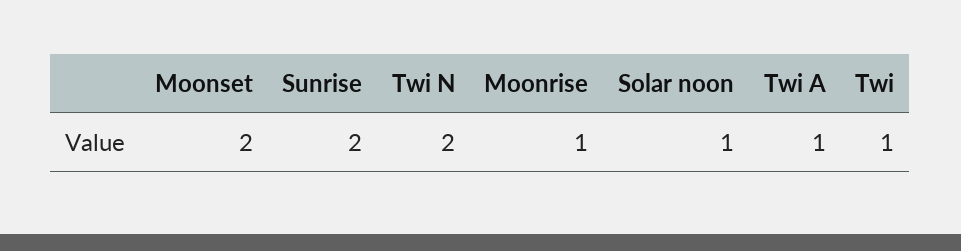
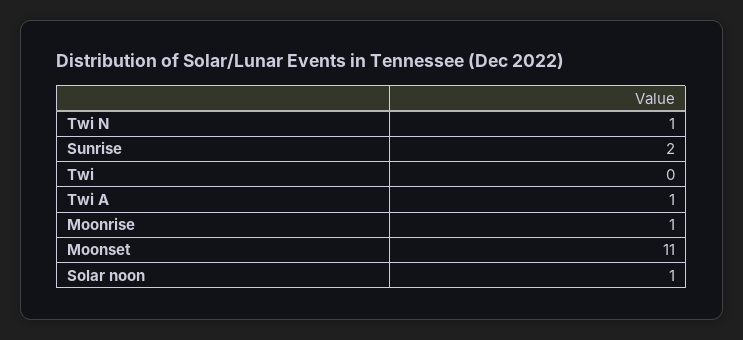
  {
-   "Moonset": 2,
+   "Moonset": 11,
    "Sunrise": 2,
-   "Twi N": 2,
+   "Twi N": 1,
    "Moonrise": 1,
    "Solar noon": 1,
    "Twi A": 1,
-   "Twi": 1
+   "Twi": 0
  }

